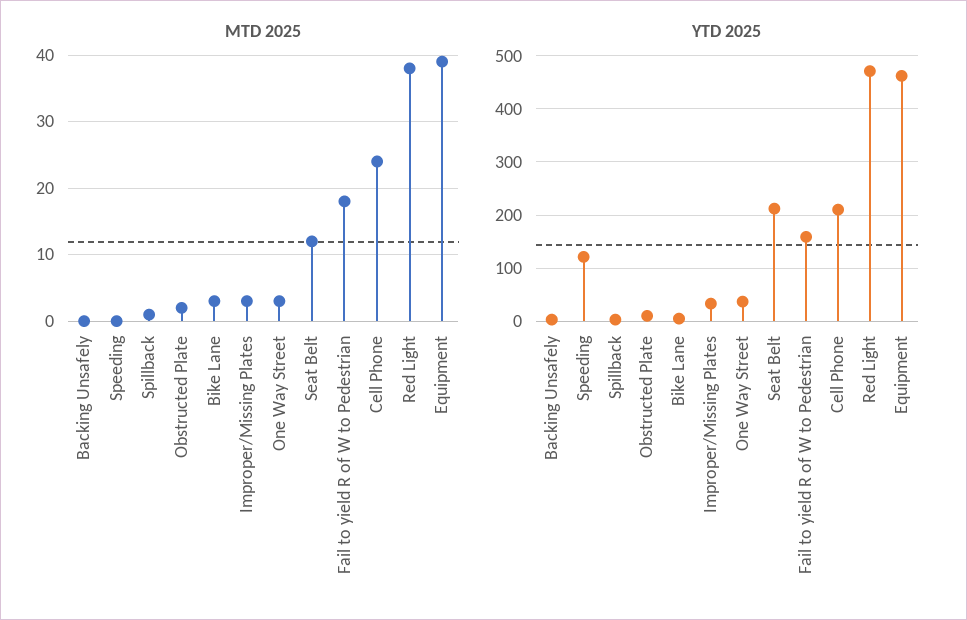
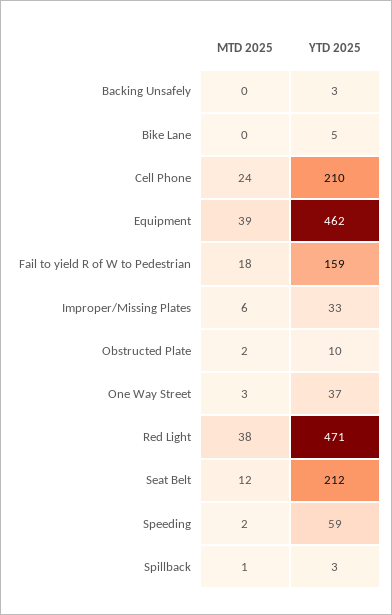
  {
    "MTD 2025": {
      "Backing Unsafely": 0,
-     "Speeding": 0,
+     "Speeding": 2,
      "Spillback": 1,
      "Obstructed Plate": 2,
-     "Bike Lane": 3,
+     "Bike Lane": 0,
-     "Improper/Missing Plates": 3,
+     "Improper/Missing Plates": 6,
      "One Way Street": 3,
      "Seat Belt": 12,
      "Fail to yield R of W to Pedestrian": 18,
      "Cell Phone": 24,
      "Red Light": 38,
      "Equipment": 39
    },
    "YTD 2025": {
      "Backing Unsafely": 3,
-     "Speeding": 120,
+     "Speeding": 59,
      "Spillback": 3,
      "Obstructed Plate": 10,
      "Bike Lane": 5,
      "Improper/Missing Plates": 33,
      "One Way Street": 37,
      "Seat Belt": 212,
      "Fail to yield R of W to Pedestrian": 159,
      "Cell Phone": 210,
      "Red Light": 471,
      "Equipment": 462
    }
  }

